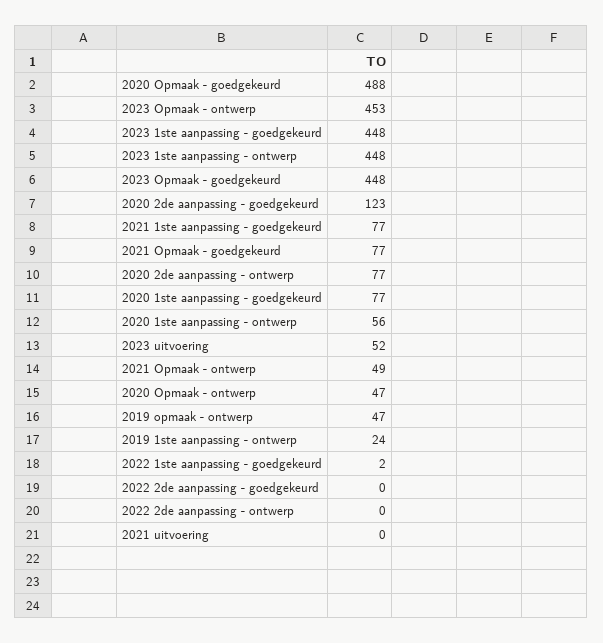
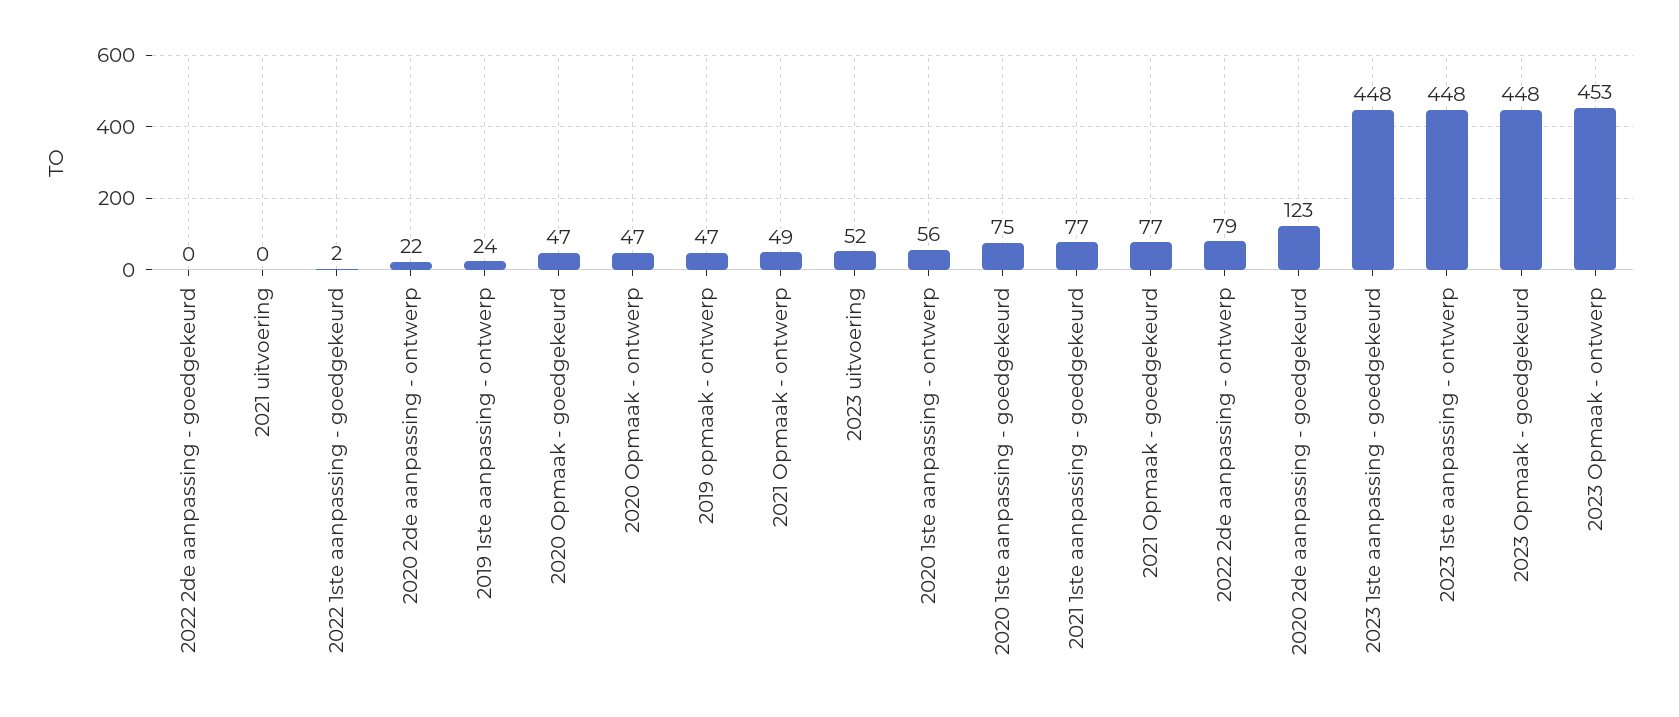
  {
-   "2020 Opmaak - goedgekeurd": 488,
+   "2020 Opmaak - goedgekeurd": 47,
    "2023 Opmaak - ontwerp": 453,
    "2023 1ste aanpassing - goedgekeurd": 448,
    "2023 1ste aanpassing - ontwerp": 448,
    "2023 Opmaak - goedgekeurd": 448,
    "2020 2de aanpassing - goedgekeurd": 123,
    "2021 1ste aanpassing - goedgekeurd": 77,
    "2021 Opmaak - goedgekeurd": 77,
-   "2020 2de aanpassing - ontwerp": 77,
+   "2020 2de aanpassing - ontwerp": 22,
-   "2020 1ste aanpassing - goedgekeurd": 77,
+   "2020 1ste aanpassing - goedgekeurd": 75,
    "2020 1ste aanpassing - ontwerp": 56,
    "2023 uitvoering": 52,
    "2021 Opmaak - ontwerp": 49,
    "2020 Opmaak - ontwerp": 47,
    "2019 opmaak - ontwerp": 47,
    "2019 1ste aanpassing - ontwerp": 24,
    "2022 1ste aanpassing - goedgekeurd": 2,
    "2022 2de aanpassing - goedgekeurd": 0,
-   "2022 2de aanpassing - ontwerp": 0,
+   "2022 2de aanpassing - ontwerp": 79,
    "2021 uitvoering": 0
  }

